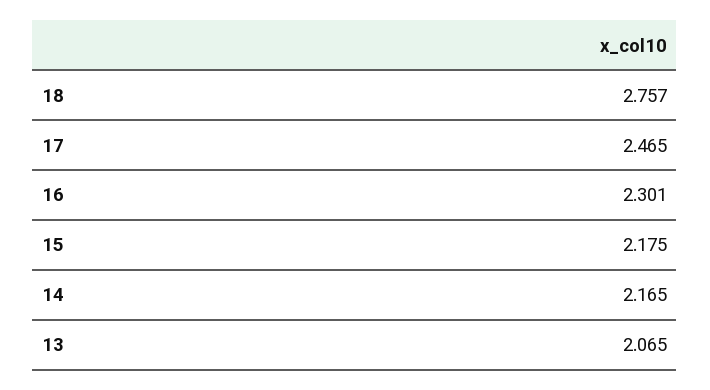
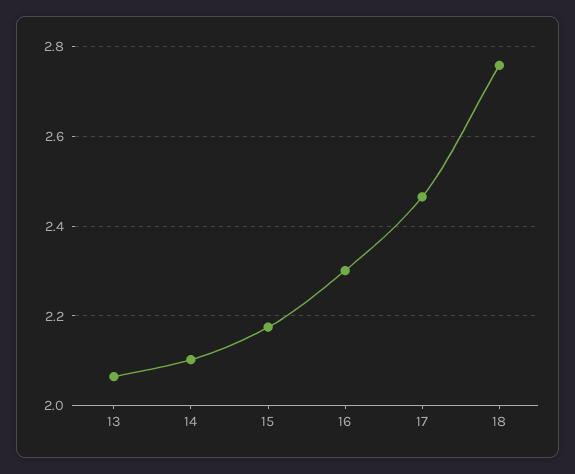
  {
    "18": 2.757,
    "17": 2.465,
    "16": 2.301,
    "15": 2.175,
-   "14": 2.165,
+   "14": 2.1,
    "13": 2.065
  }

